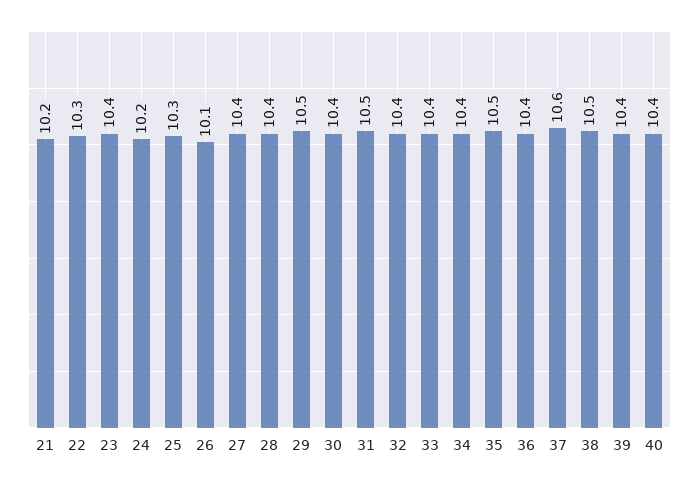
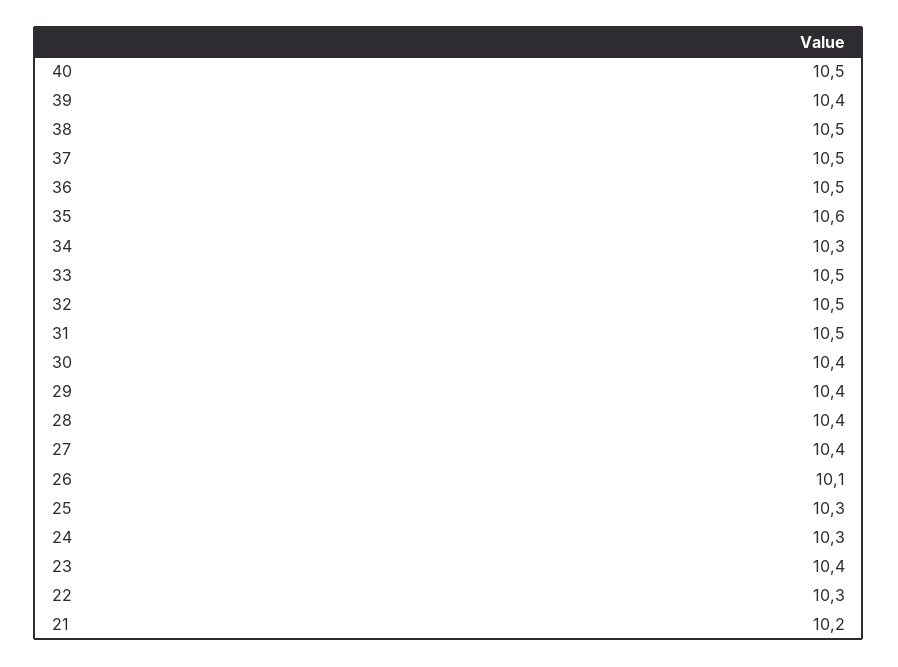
  {
    "21": 10.2,
    "22": 10.3,
    "23": 10.4,
-   "24": 10.2,
+   "24": 10.3,
    "25": 10.3,
    "26": 10.1,
    "27": 10.4,
    "28": 10.4,
-   "29": 10.5,
+   "29": 10.4,
    "30": 10.4,
    "31": 10.5,
-   "32": 10.4,
+   "32": 10.5,
-   "33": 10.4,
+   "33": 10.5,
-   "34": 10.4,
+   "34": 10.3,
-   "35": 10.5,
+   "35": 10.6,
-   "36": 10.4,
+   "36": 10.5,
-   "37": 10.6,
+   "37": 10.5,
    "38": 10.5,
    "39": 10.4,
-   "40": 10.4
+   "40": 10.5
  }

